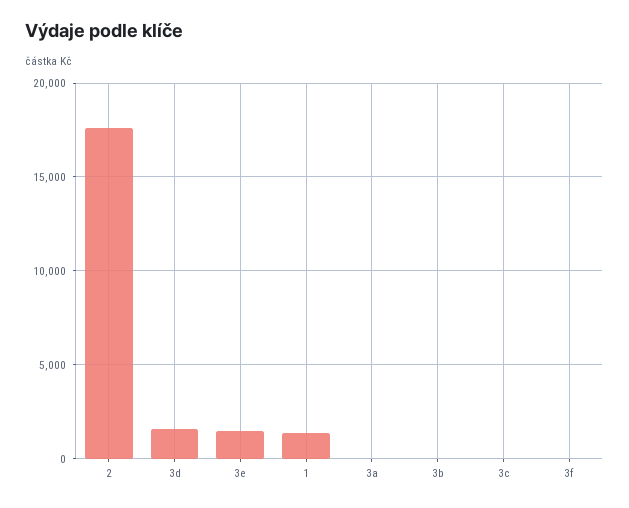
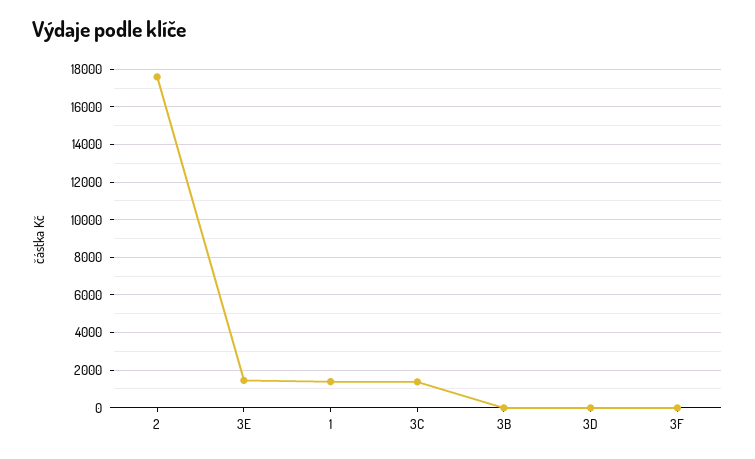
  {
    "2": 17500,
-   "3d": 1500,
+   "3d": 0,
    "3e": 1500,
    "1": 1500,
-   "3a": 0,
    "3b": 0,
-   "3c": 0,
+   "3c": 1500,
    "3f": 0
  }

